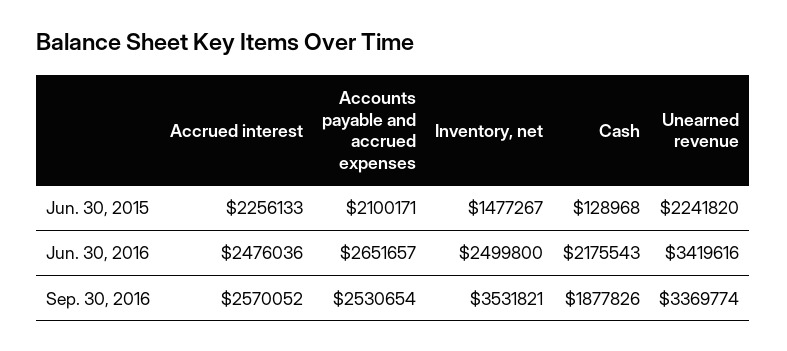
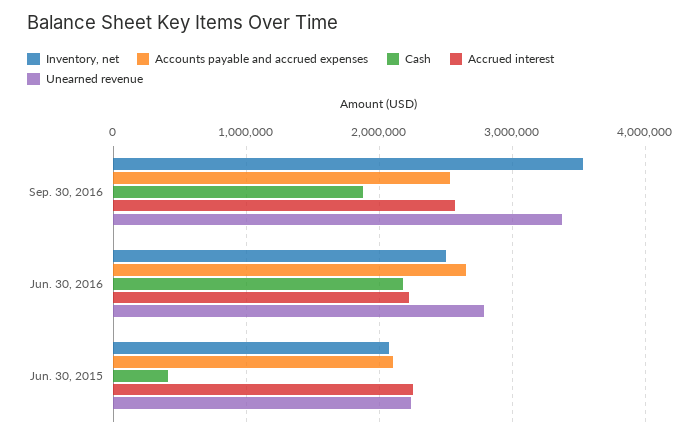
  {
    "Accrued interest": {
      "Jun. 30, 2015": 2256133,
-     "Jun. 30, 2016": 2476036,
+     "Jun. 30, 2016": 2200000,
      "Sep. 30, 2016": 2570052
    },
    "Accounts payable and accrued expenses": {
      "Jun. 30, 2015": 2100171,
      "Jun. 30, 2016": 2651657,
      "Sep. 30, 2016": 2530654
    },
    "Inventory, net": {
-     "Jun. 30, 2015": 1477267,
+     "Jun. 30, 2015": 2100000,
      "Jun. 30, 2016": 2499800,
      "Sep. 30, 2016": 3531821
    },
    "Cash": {
-     "Jun. 30, 2015": 128968,
+     "Jun. 30, 2015": 400000,
      "Jun. 30, 2016": 2175543,
      "Sep. 30, 2016": 1877826
    },
    "Unearned revenue": {
      "Jun. 30, 2015": 2241820,
-     "Jun. 30, 2016": 3419616,
+     "Jun. 30, 2016": 2800000,
      "Sep. 30, 2016": 3369774
    }
  }

